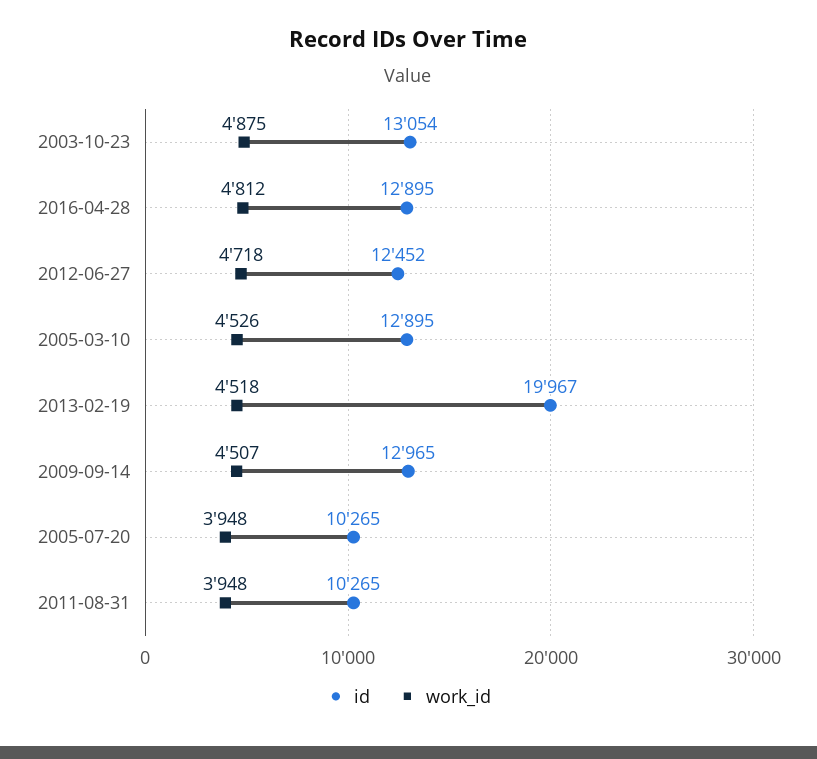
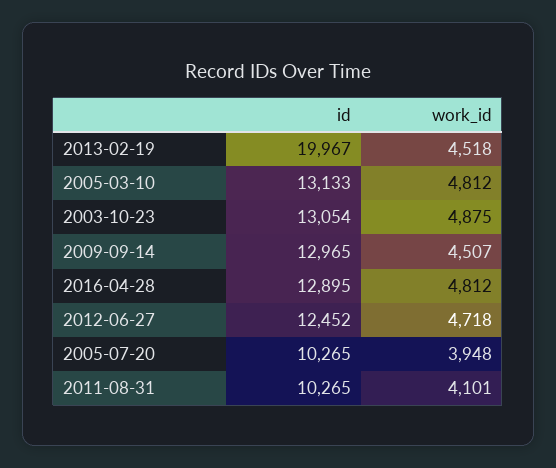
  {
    "id": {
      "2003-10-23": 13054,
      "2016-04-28": 12895,
      "2012-06-27": 12452,
-     "2005-03-10": 12895,
+     "2005-03-10": 13133,
      "2013-02-19": 19967,
      "2009-09-14": 12965,
      "2005-07-20": 10265,
      "2011-08-31": 10265
    },
    "work_id": {
      "2003-10-23": 4875,
      "2016-04-28": 4812,
      "2012-06-27": 4718,
-     "2005-03-10": 4526,
+     "2005-03-10": 4812,
      "2013-02-19": 4518,
      "2009-09-14": 4507,
      "2005-07-20": 3948,
-     "2011-08-31": 3948
+     "2011-08-31": 4101
    }
  }

